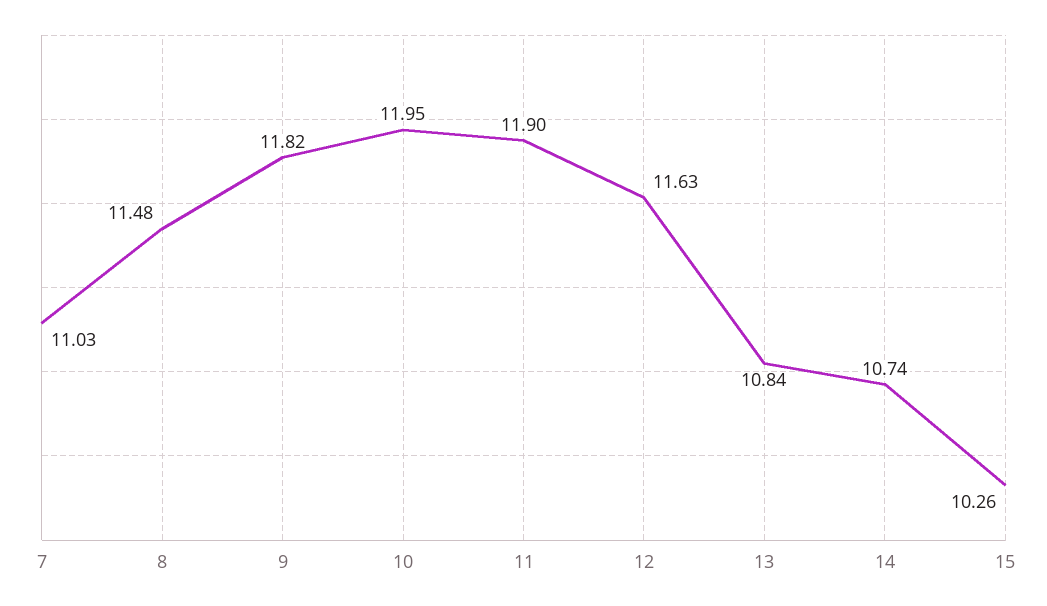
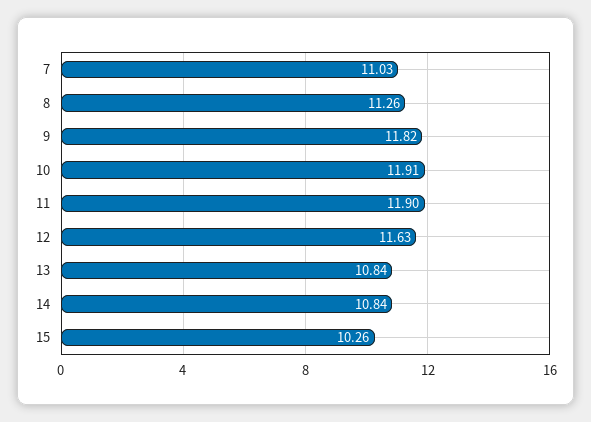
  {
    "7": 11.03,
-   "8": 11.48,
+   "8": 11.26,
    "9": 11.82,
-   "10": 11.95,
+   "10": 11.91,
    "11": 11.9,
    "12": 11.63,
    "13": 10.84,
-   "14": 10.74,
+   "14": 10.84,
    "15": 10.26
  }

